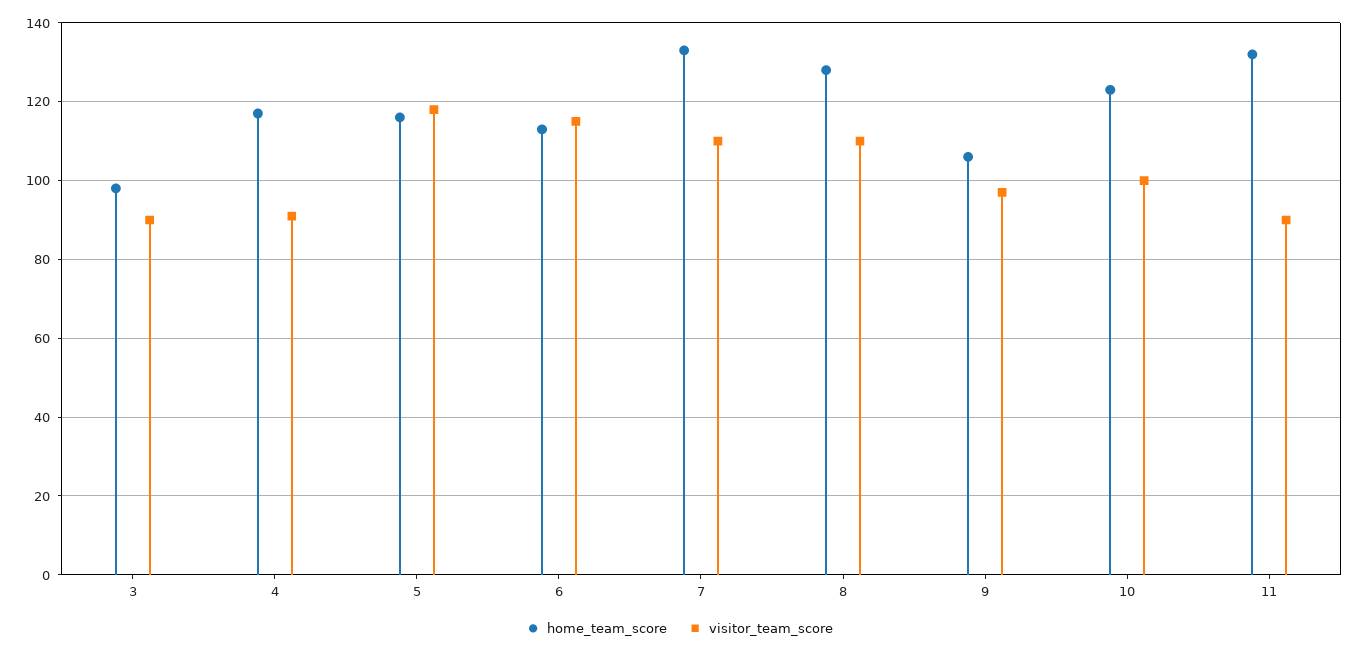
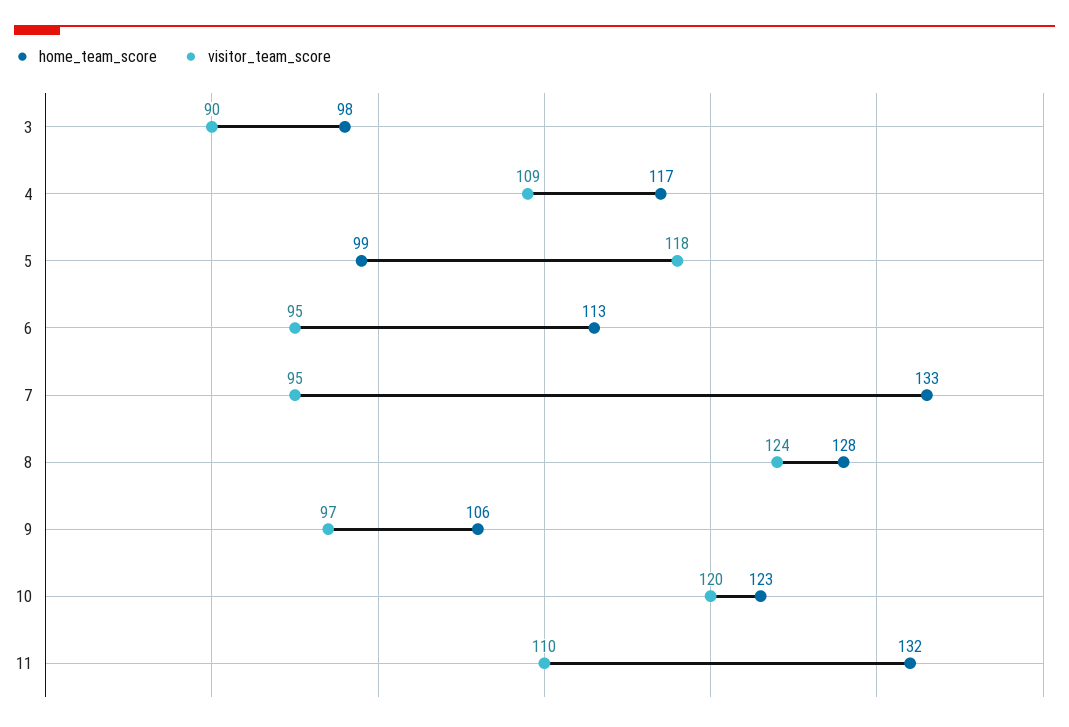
  {
    "home_team_score": {
      "3": 98,
      "4": 117,
-     "5": 115,
+     "5": 99,
      "6": 113,
      "7": 133,
      "8": 128,
      "9": 106,
      "10": 123,
      "11": 132
    },
    "visitor_team_score": {
      "3": 90,
-     "4": 90,
+     "4": 109,
      "5": 118,
-     "6": 115,
+     "6": 95,
-     "7": 110,
+     "7": 95,
-     "8": 110,
+     "8": 124,
      "9": 97,
-     "10": 100,
+     "10": 120,
-     "11": 90
+     "11": 110
    }
  }

